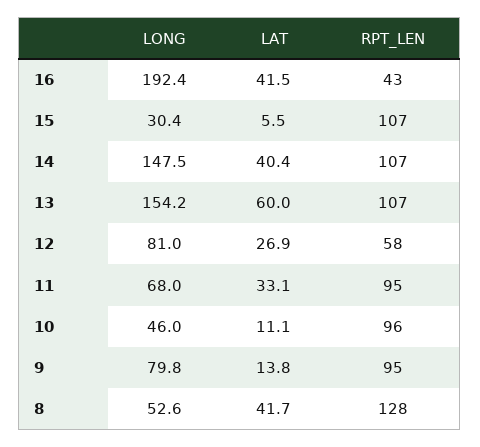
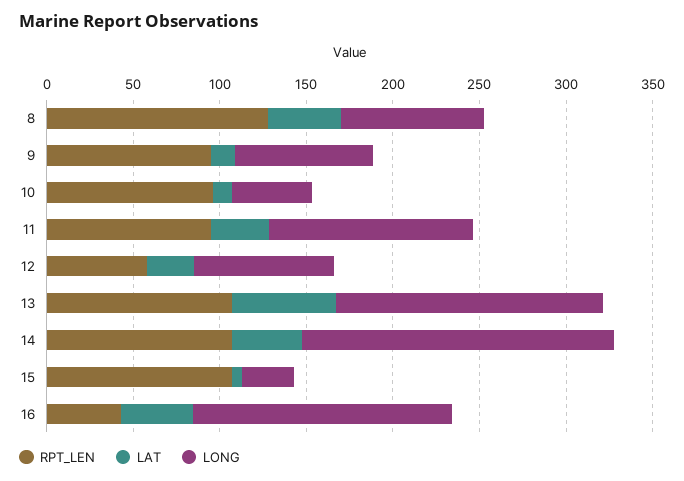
  {
    "LONG": {
-     "16": 192.4,
+     "16": 150,
      "15": 30.4,
-     "14": 147.5,
+     "14": 180,
      "13": 154.2,
      "12": 81,
-     "11": 68,
+     "11": 120,
      "10": 46,
      "9": 79.8,
-     "8": 52.6
+     "8": 80
    },
    "LAT": {
      "16": 41.5,
      "15": 5.5,
      "14": 40.4,
      "13": 60,
      "12": 26.9,
      "11": 33.1,
      "10": 11.1,
      "9": 13.8,
      "8": 41.7
    },
    "RPT_LEN": {
      "16": 43,
      "15": 107,
      "14": 107,
      "13": 107,
      "12": 58,
      "11": 95,
      "10": 96,
      "9": 95,
      "8": 128
    }
  }

